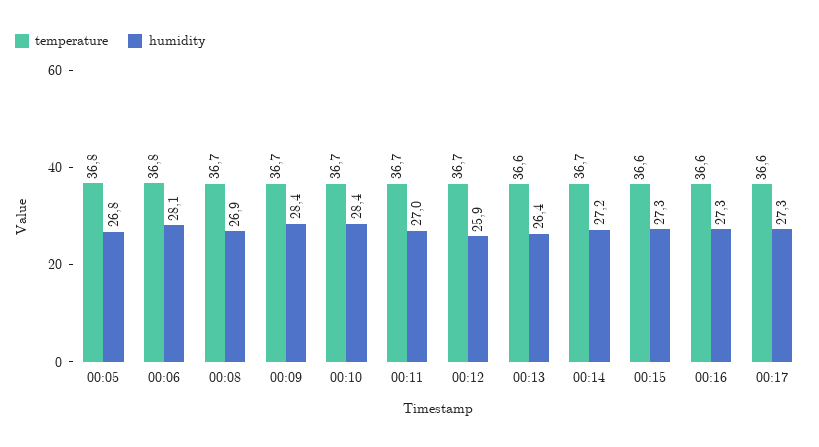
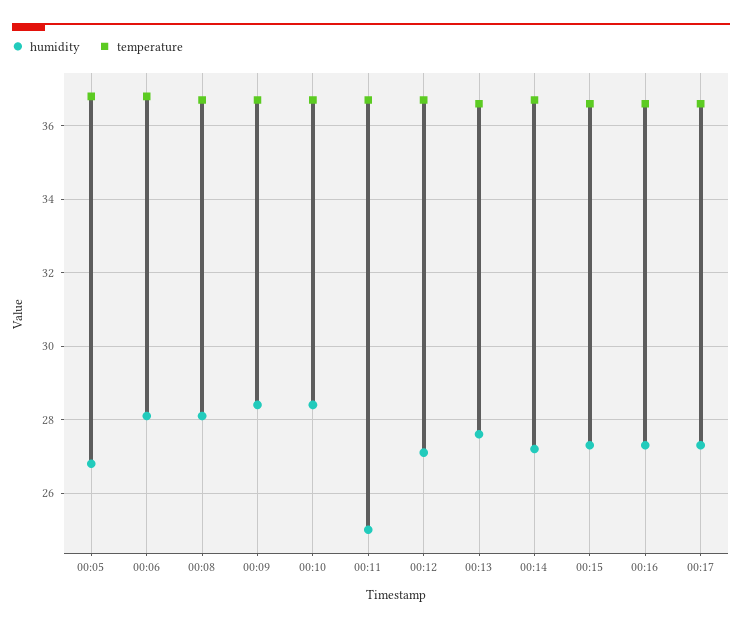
  {
    "temperature": {
      "00:05": 36.8,
      "00:06": 36.8,
      "00:08": 36.7,
      "00:09": 36.7,
      "00:10": 36.7,
      "00:11": 36.7,
      "00:12": 36.7,
      "00:13": 36.6,
      "00:14": 36.7,
      "00:15": 36.6,
      "00:16": 36.6,
      "00:17": 36.6
    },
    "humidity": {
      "00:05": 26.8,
      "00:06": 28.1,
-     "00:08": 26.9,
+     "00:08": 28,
      "00:09": 28.4,
      "00:10": 28.4,
-     "00:11": 27,
+     "00:11": 25,
-     "00:12": 25.9,
+     "00:12": 27,
-     "00:13": 26.4,
+     "00:13": 27.5,
      "00:14": 27.2,
      "00:15": 27.3,
      "00:16": 27.3,
      "00:17": 27.3
    }
  }

